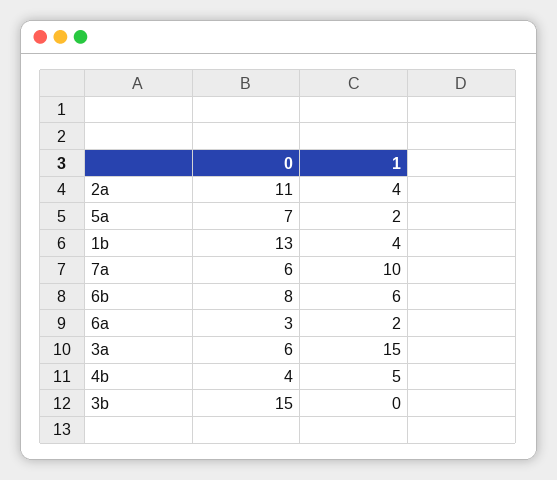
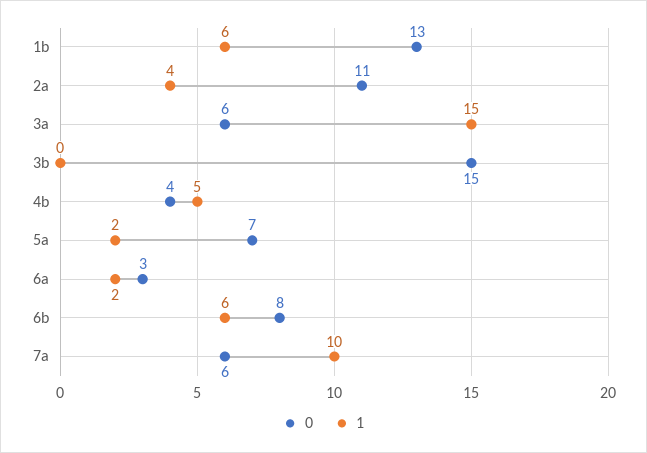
  {
    "0": {
      "2a": 11,
      "5a": 7,
      "1b": 13,
      "7a": 6,
      "6b": 8,
      "6a": 3,
      "3a": 6,
      "4b": 4,
      "3b": 15
    },
    "1": {
      "2a": 4,
      "5a": 2,
-     "1b": 4,
+     "1b": 6,
      "7a": 10,
      "6b": 6,
      "6a": 2,
      "3a": 15,
      "4b": 5,
      "3b": 0
    }
  }

